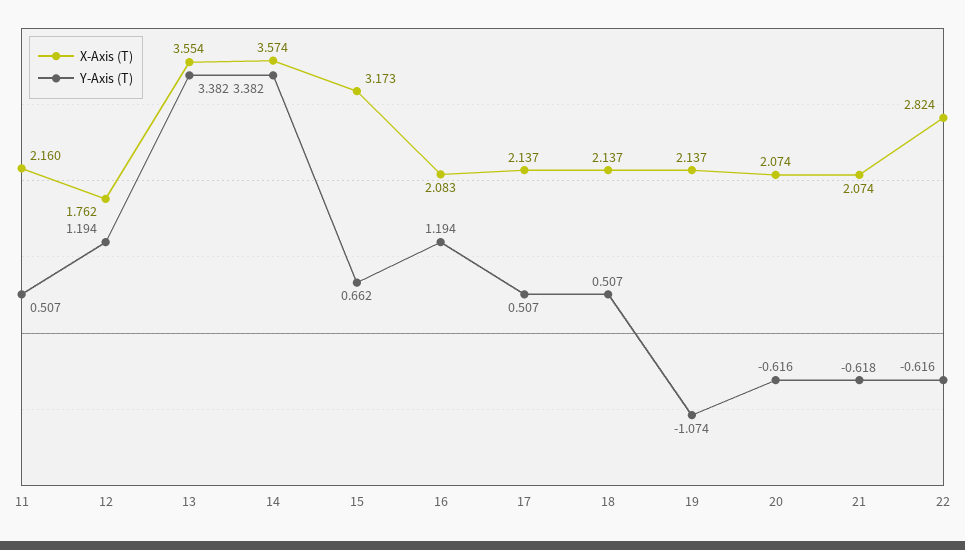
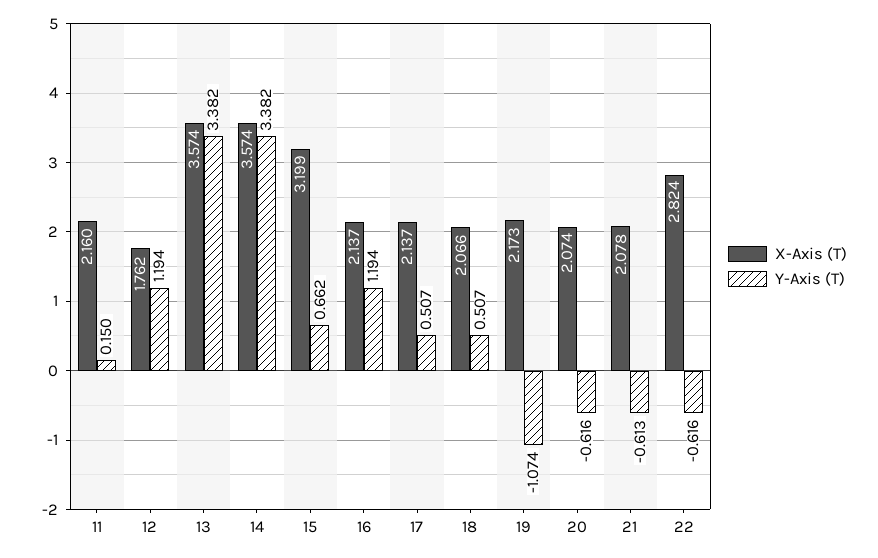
  {
    "X-Axis (T)": {
      "11": 2.16,
      "12": 1.762,
-     "13": 3.554,
+     "13": 3.574,
      "14": 3.574,
-     "15": 3.173,
+     "15": 3.199,
-     "16": 2.083,
+     "16": 2.137,
      "17": 2.137,
-     "18": 2.137,
+     "18": 2.066,
-     "19": 2.137,
+     "19": 2.173,
      "20": 2.074,
-     "21": 2.074,
+     "21": 2.078,
      "22": 2.824
    },
    "Y-Axis (T)": {
-     "11": 0.507,
+     "11": 0.15,
      "12": 1.194,
      "13": 3.382,
      "14": 3.382,
      "15": 0.662,
      "16": 1.194,
      "17": 0.507,
      "18": 0.507,
      "19": -1.074,
      "20": -0.616,
-     "21": -0.618,
+     "21": -0.613,
      "22": -0.616
    }
  }

